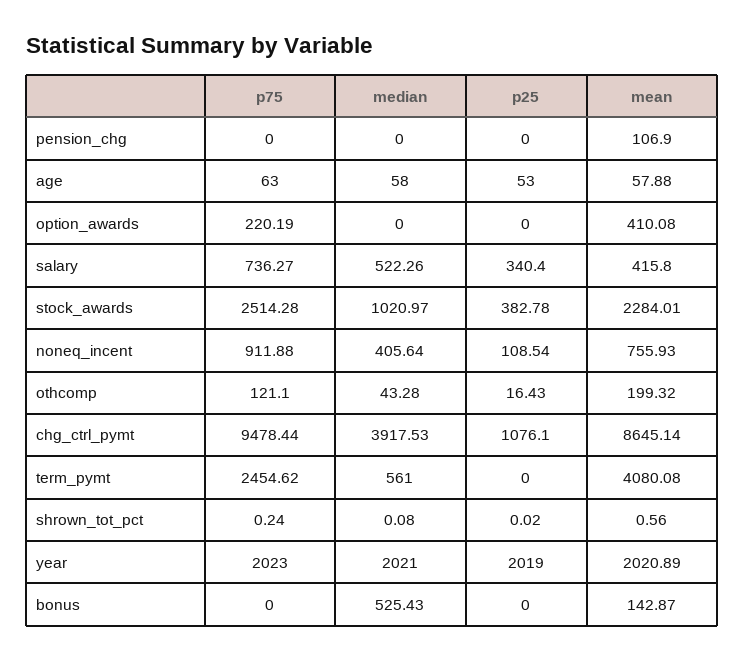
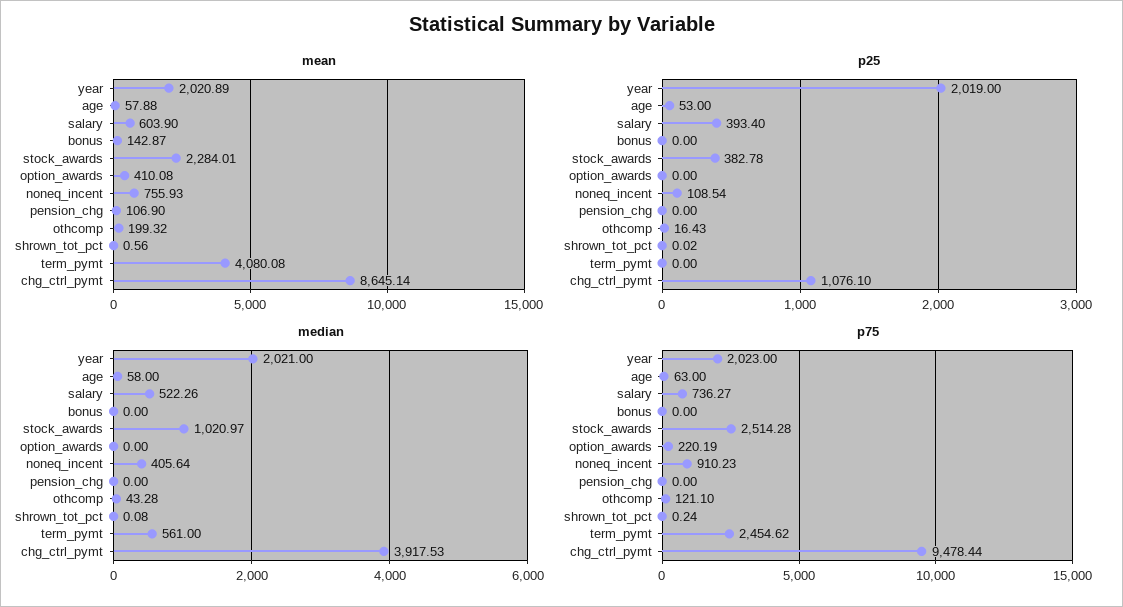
  {
    "p75": {
      "pension_chg": 0,
      "age": 63,
      "option_awards": 220.19,
      "salary": 736.27,
      "stock_awards": 2514.28,
-     "noneq_incent": 911.88,
+     "noneq_incent": 910.23,
      "othcomp": 121.1,
      "chg_ctrl_pymt": 9478.44,
      "term_pymt": 2454.62,
      "shrown_tot_pct": 0.24,
      "year": 2023,
      "bonus": 0
    },
    "median": {
      "pension_chg": 0,
      "age": 58,
      "option_awards": 0,
      "salary": 522.26,
      "stock_awards": 1020.97,
      "noneq_incent": 405.64,
      "othcomp": 43.28,
      "chg_ctrl_pymt": 3917.53,
      "term_pymt": 561,
      "shrown_tot_pct": 0.08,
      "year": 2021,
-     "bonus": 525.43
+     "bonus": 0
    },
    "p25": {
      "pension_chg": 0,
      "age": 53,
      "option_awards": 0,
-     "salary": 340.4,
+     "salary": 393.4,
      "stock_awards": 382.78,
      "noneq_incent": 108.54,
      "othcomp": 16.43,
      "chg_ctrl_pymt": 1076.1,
      "term_pymt": 0,
      "shrown_tot_pct": 0.02,
      "year": 2019,
      "bonus": 0
    },
    "mean": {
      "pension_chg": 106.9,
      "age": 57.88,
      "option_awards": 410.08,
-     "salary": 415.8,
+     "salary": 603.9,
      "stock_awards": 2284.01,
      "noneq_incent": 755.93,
      "othcomp": 199.32,
      "chg_ctrl_pymt": 8645.14,
      "term_pymt": 4080.08,
      "shrown_tot_pct": 0.56,
      "year": 2020.89,
      "bonus": 142.87
    }
  }

